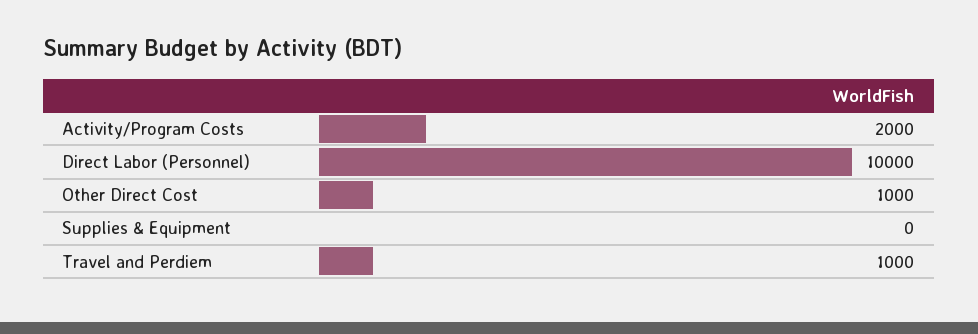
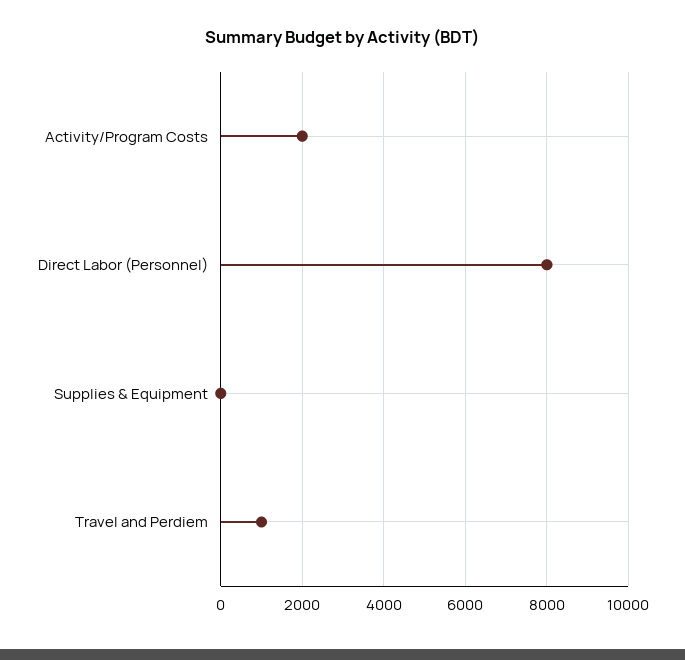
  {
    "Activity/Program Costs": 2000,
-   "Direct Labor (Personnel)": 10000,
+   "Direct Labor (Personnel)": 8000,
-   "Other Direct Cost": 1000,
    "Supplies & Equipment": 0,
    "Travel and Perdiem": 1000
  }

